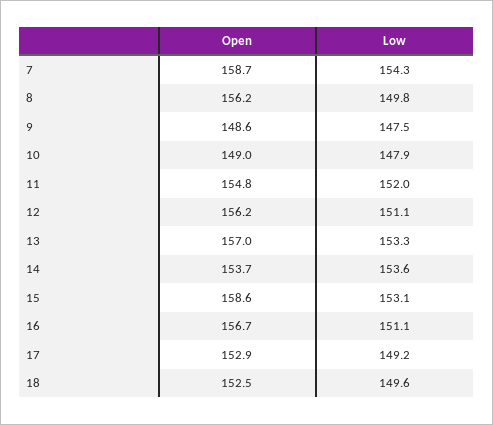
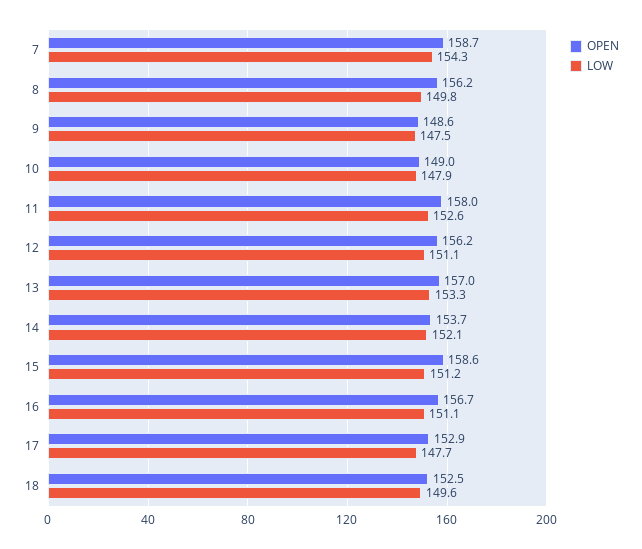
  {
    "Open": {
      "7": 158.7,
      "8": 156.2,
      "9": 148.6,
      "10": 149,
-     "11": 154.8,
+     "11": 158,
      "12": 156.2,
      "13": 157,
      "14": 153.7,
      "15": 158.6,
      "16": 156.7,
      "17": 152.9,
      "18": 152.5
    },
    "Low": {
      "7": 154.3,
      "8": 149.8,
      "9": 147.5,
      "10": 147.9,
-     "11": 152,
+     "11": 152.6,
      "12": 151.1,
      "13": 153.3,
-     "14": 153.6,
+     "14": 152.1,
-     "15": 153.1,
+     "15": 151.2,
      "16": 151.1,
-     "17": 149.2,
+     "17": 147.7,
      "18": 149.6
    }
  }

